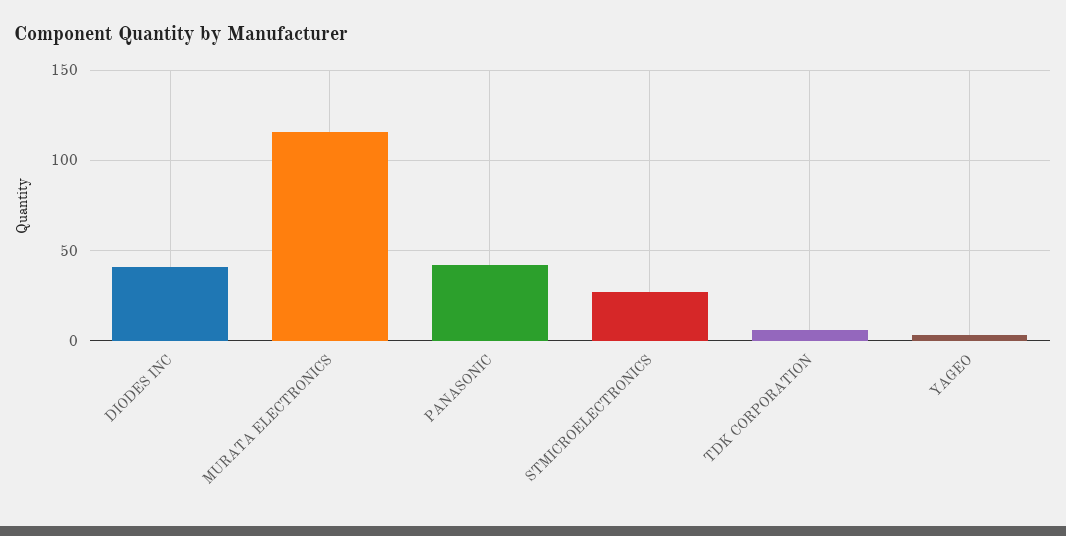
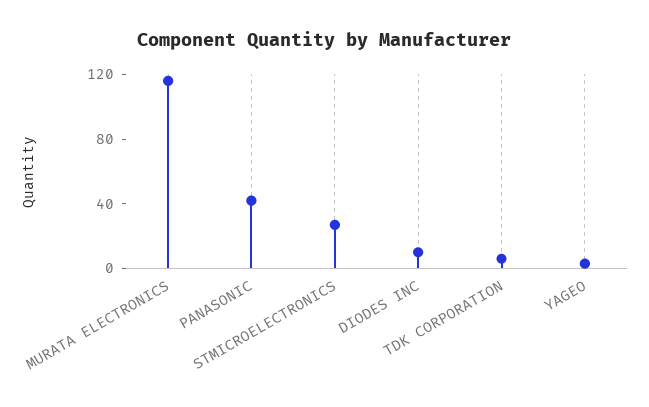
  {
-   "DIODES INC": 40,
+   "DIODES INC": 10,
    "MURATA ELECTRONICS": 115,
    "PANASONIC": 40,
    "STMICROELECTRONICS": 25,
    "TDK CORPORATION": 5,
    "YAGEO": 5
  }

